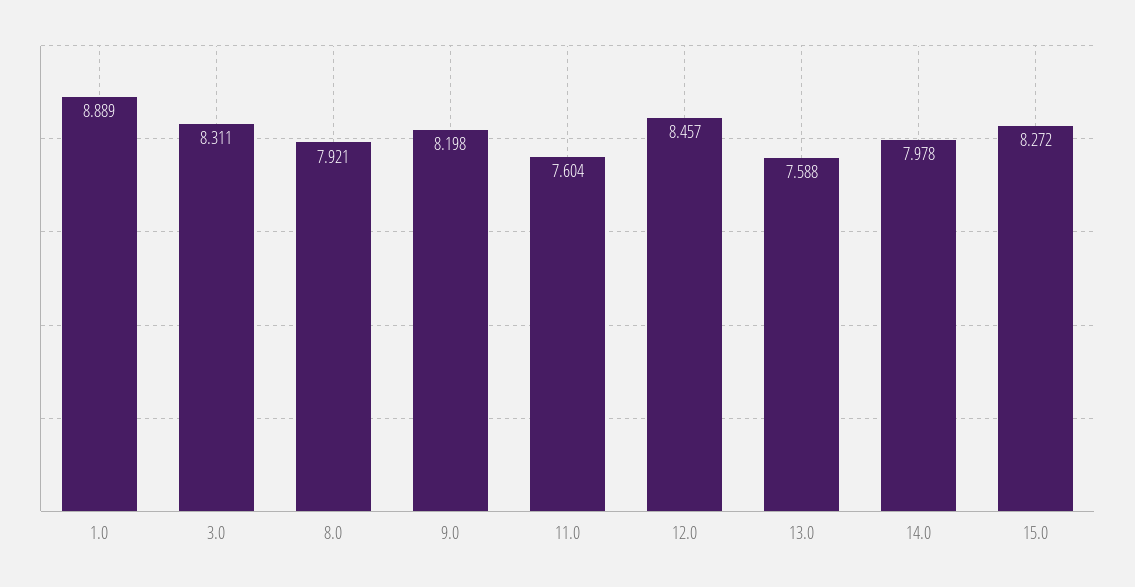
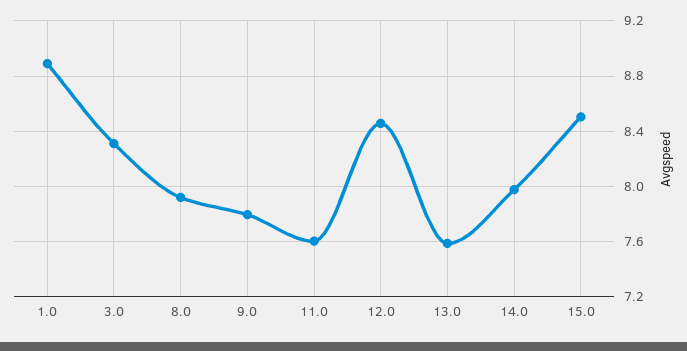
  {
    "1.0": 8.889,
    "3.0": 8.311,
    "8.0": 7.921,
-   "9.0": 8.198,
+   "9.0": 7.8,
    "11.0": 7.604,
    "12.0": 8.457,
    "13.0": 7.588,
    "14.0": 7.978,
-   "15.0": 8.272
+   "15.0": 8.5
  }

